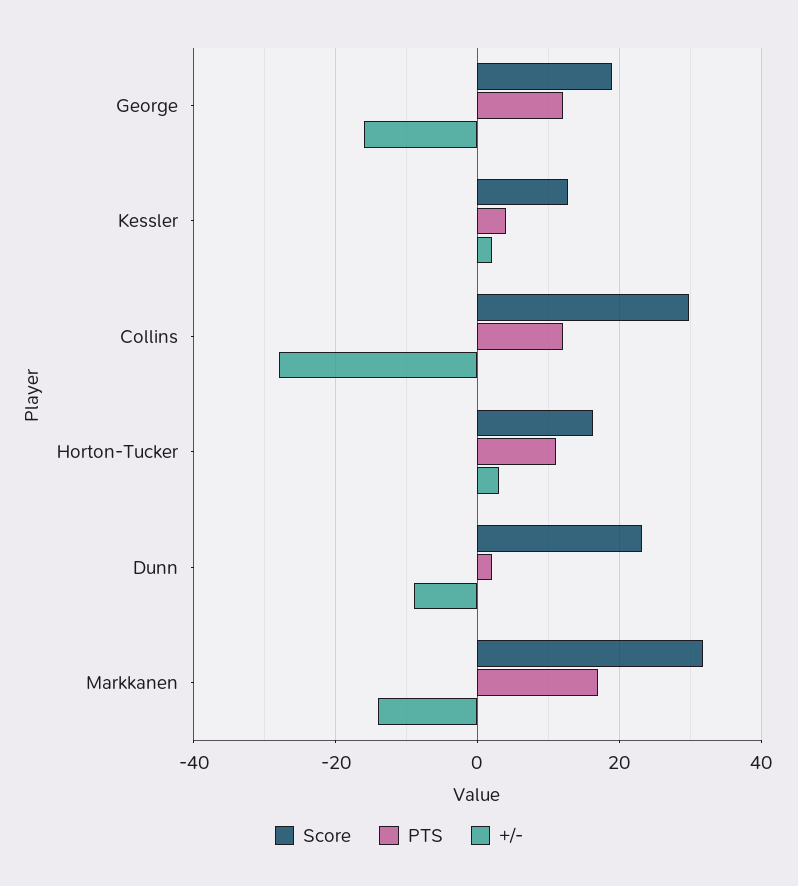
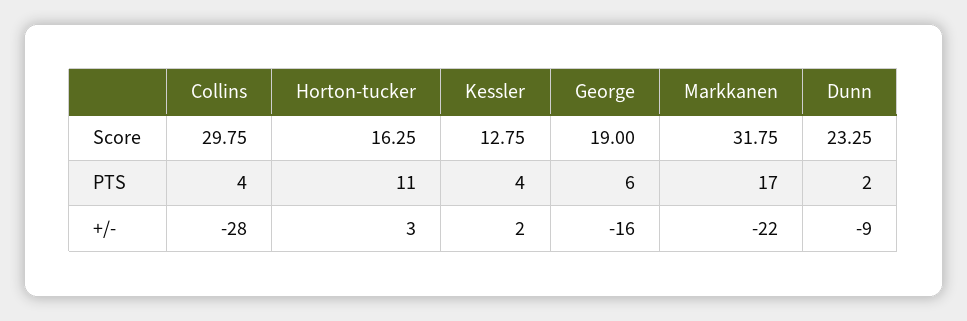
  {
    "Score": {
      "George": 19,
      "Kessler": 12.75,
      "Collins": 29.75,
      "Horton-Tucker": 16.25,
      "Dunn": 23.25,
      "Markkanen": 31.75
    },
    "PTS": {
-     "George": 12,
+     "George": 6,
      "Kessler": 4,
-     "Collins": 12,
+     "Collins": 4,
      "Horton-Tucker": 11,
      "Dunn": 2,
      "Markkanen": 17
    },
    "+/-": {
      "George": -16,
      "Kessler": 2,
      "Collins": -28,
      "Horton-Tucker": 3,
      "Dunn": -9,
-     "Markkanen": -14
+     "Markkanen": -22
    }
  }

